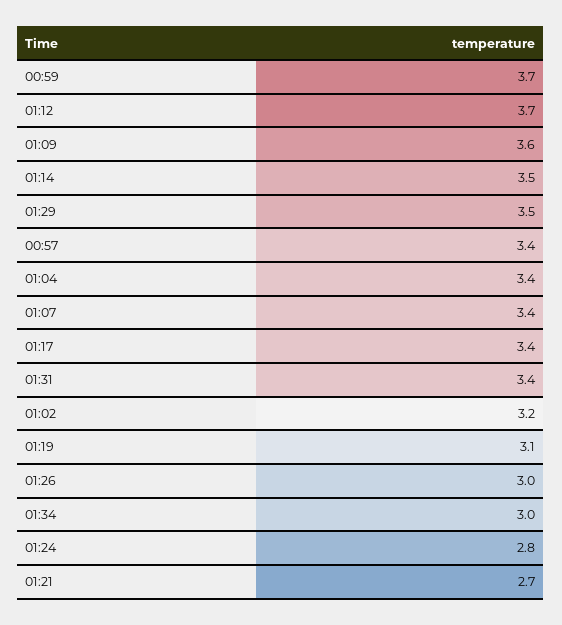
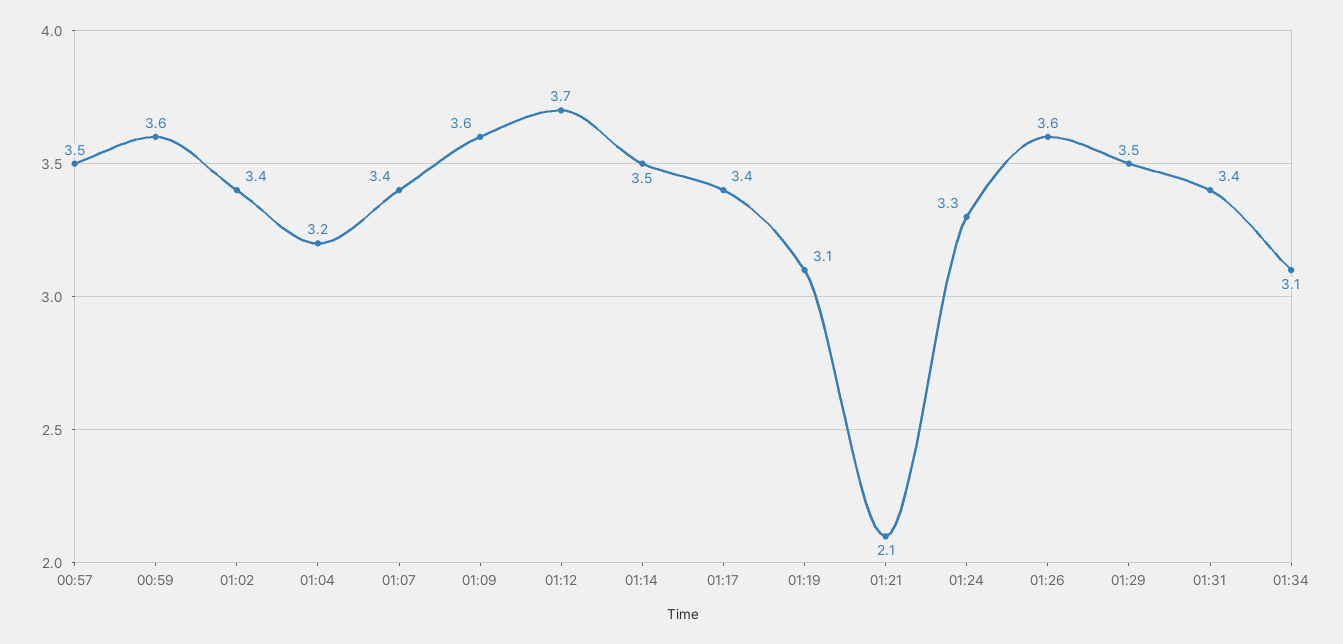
  {
-   "00:59": 3.7,
+   "00:59": 3.6,
    "01:12": 3.7,
    "01:09": 3.6,
    "01:14": 3.5,
    "01:29": 3.5,
-   "00:57": 3.4,
+   "00:57": 3.5,
-   "01:04": 3.4,
+   "01:04": 3.2,
    "01:07": 3.4,
    "01:17": 3.4,
    "01:31": 3.4,
-   "01:02": 3.2,
+   "01:02": 3.4,
    "01:19": 3.1,
-   "01:26": 3,
+   "01:26": 3.6,
-   "01:34": 3,
+   "01:34": 3.1,
-   "01:24": 2.8,
+   "01:24": 3.3,
-   "01:21": 2.7
+   "01:21": 2.1
  }

